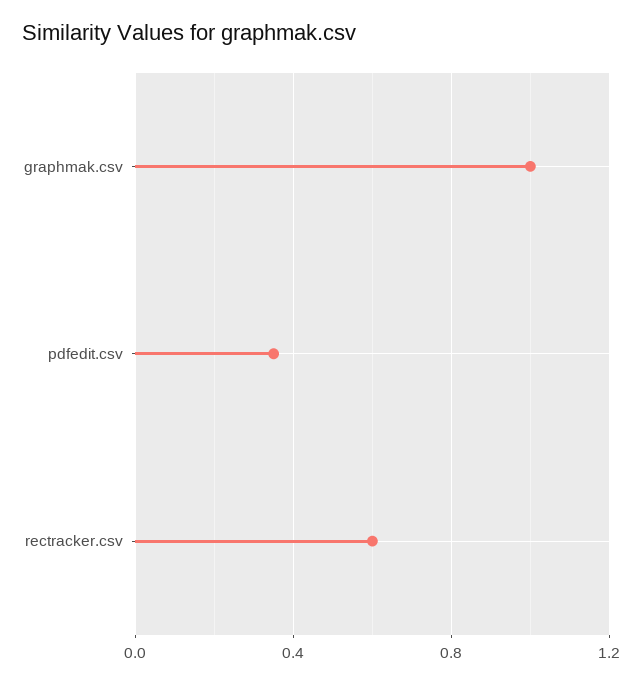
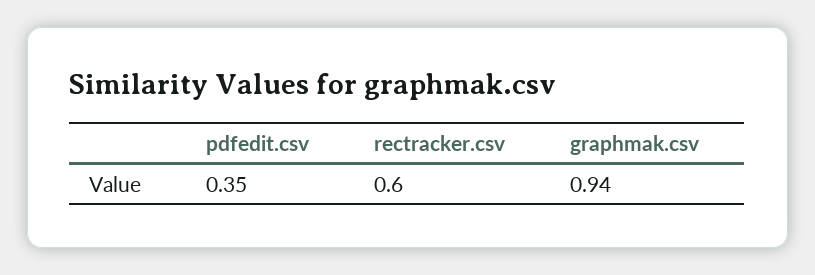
  {
-   "graphmak.csv": 1,
+   "graphmak.csv": 0.94,
    "pdfedit.csv": 0.35,
    "rectracker.csv": 0.6
  }

